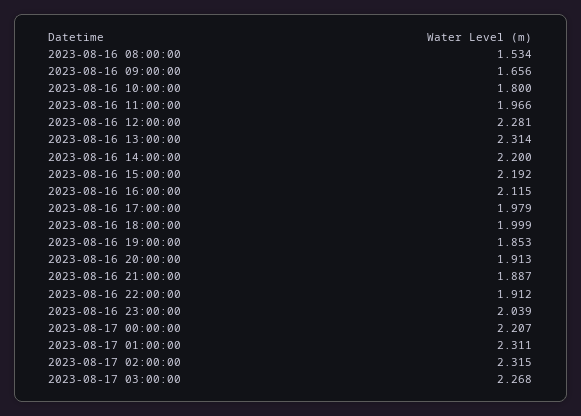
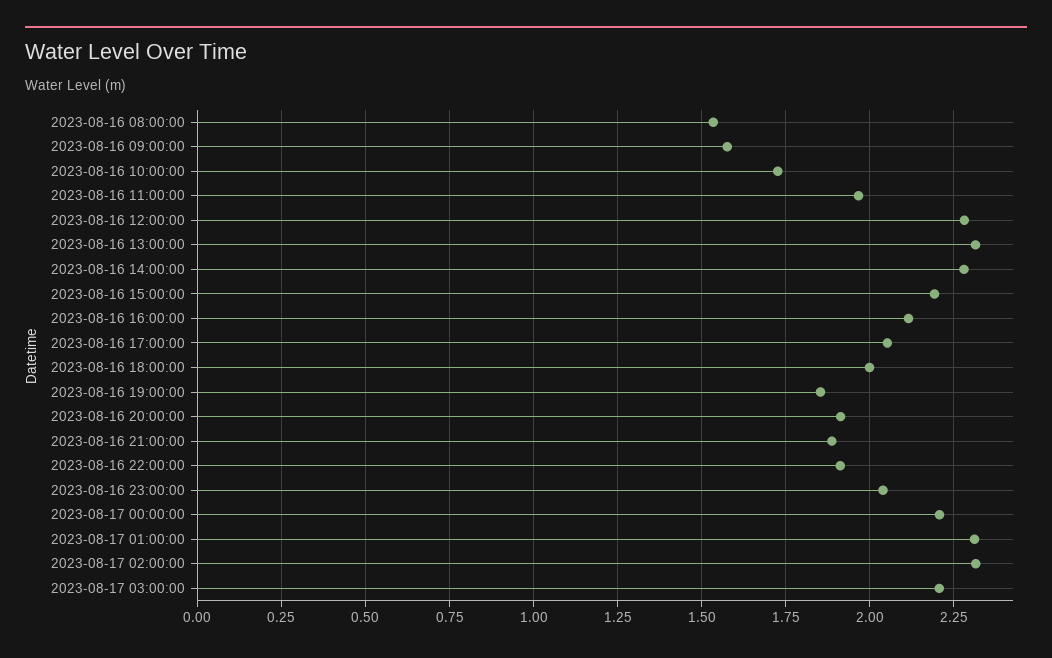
  {
    "2023-08-16 08:00:00": 1.534,
-   "2023-08-16 09:00:00": 1.656,
+   "2023-08-16 09:00:00": 1.575,
-   "2023-08-16 10:00:00": 1.8,
+   "2023-08-16 10:00:00": 1.725,
    "2023-08-16 11:00:00": 1.966,
    "2023-08-16 12:00:00": 2.281,
    "2023-08-16 13:00:00": 2.314,
-   "2023-08-16 14:00:00": 2.2,
+   "2023-08-16 14:00:00": 2.275,
    "2023-08-16 15:00:00": 2.192,
    "2023-08-16 16:00:00": 2.115,
-   "2023-08-16 17:00:00": 1.979,
+   "2023-08-16 17:00:00": 2.05,
    "2023-08-16 18:00:00": 1.999,
    "2023-08-16 19:00:00": 1.853,
    "2023-08-16 20:00:00": 1.913,
    "2023-08-16 21:00:00": 1.887,
    "2023-08-16 22:00:00": 1.912,
    "2023-08-16 23:00:00": 2.039,
    "2023-08-17 00:00:00": 2.207,
    "2023-08-17 01:00:00": 2.311,
    "2023-08-17 02:00:00": 2.315,
-   "2023-08-17 03:00:00": 2.268
+   "2023-08-17 03:00:00": 2.2
  }

